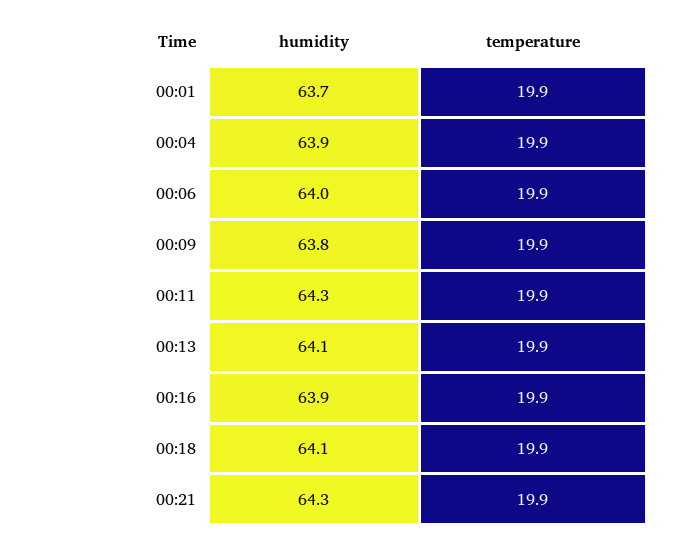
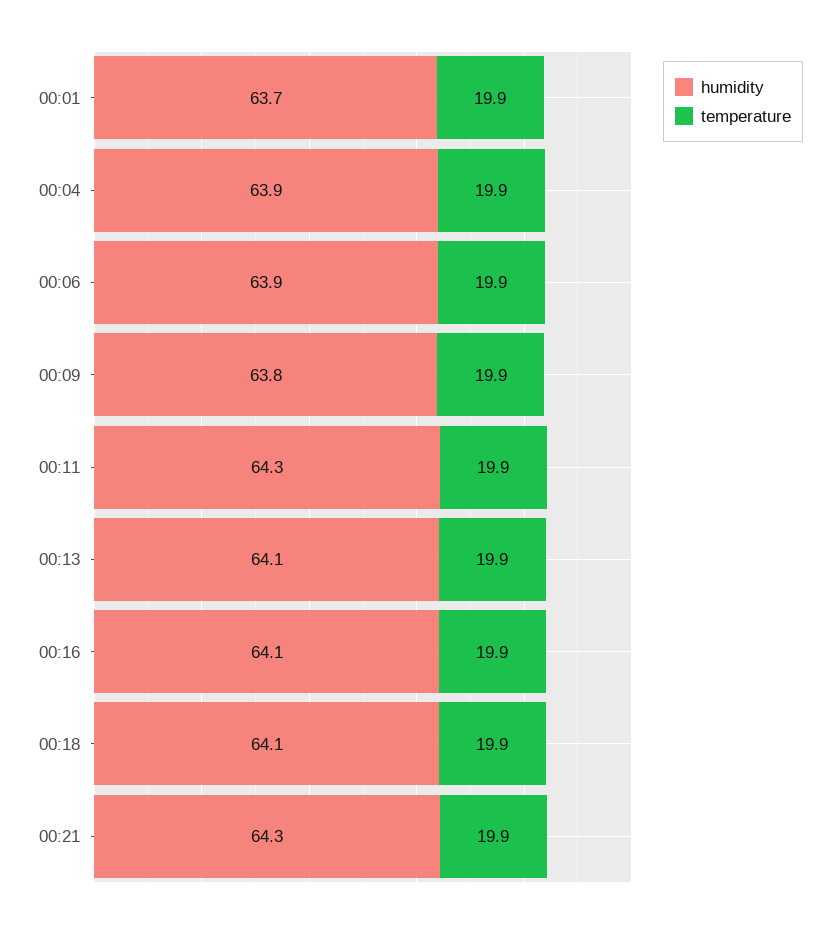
  {
    "humidity": {
      "00:01": 63.7,
      "00:04": 63.9,
-     "00:06": 64,
+     "00:06": 63.9,
      "00:09": 63.8,
      "00:11": 64.3,
      "00:13": 64.1,
-     "00:16": 63.9,
+     "00:16": 64.1,
      "00:18": 64.1,
      "00:21": 64.3
    },
    "temperature": {
      "00:01": 19.9,
      "00:04": 19.9,
      "00:06": 19.9,
      "00:09": 19.9,
      "00:11": 19.9,
      "00:13": 19.9,
      "00:16": 19.9,
      "00:18": 19.9,
      "00:21": 19.9
    }
  }

